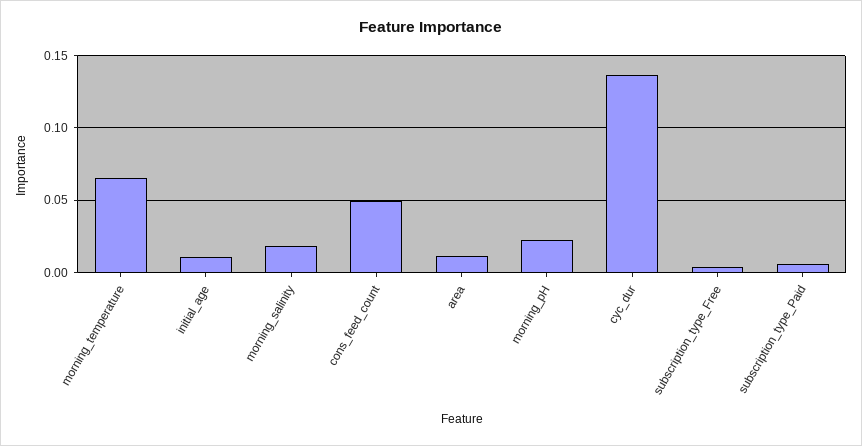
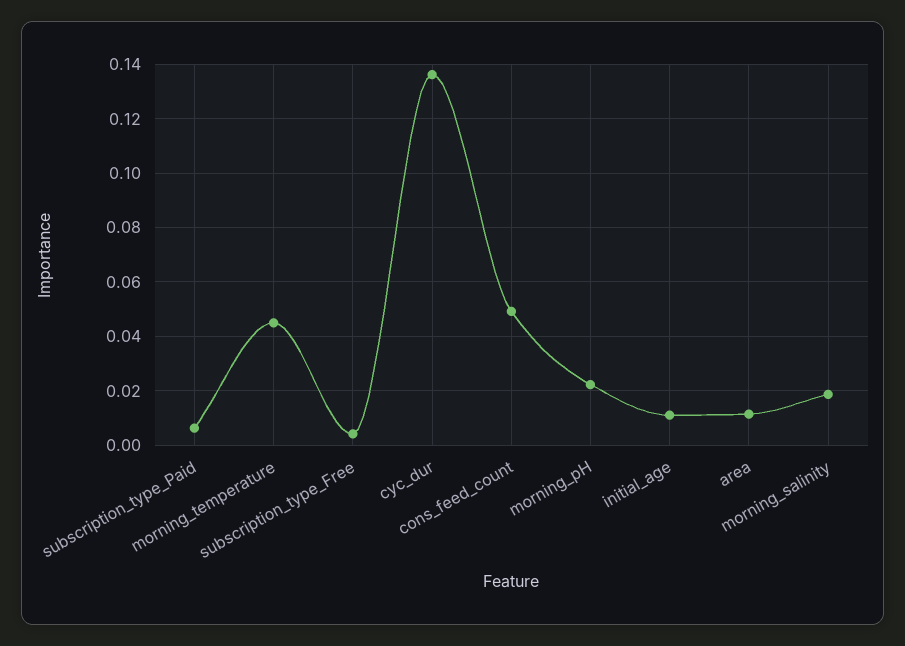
  {
-   "morning_temperature": 0.065,
+   "morning_temperature": 0.045,
    "initial_age": 0.01,
    "morning_salinity": 0.0175,
    "cons_feed_count": 0.05,
    "area": 0.0125,
    "morning_pH": 0.0225,
    "cyc_dur": 0.1375,
    "subscription_type_Free": 0.005,
    "subscription_type_Paid": 0.0075
  }

